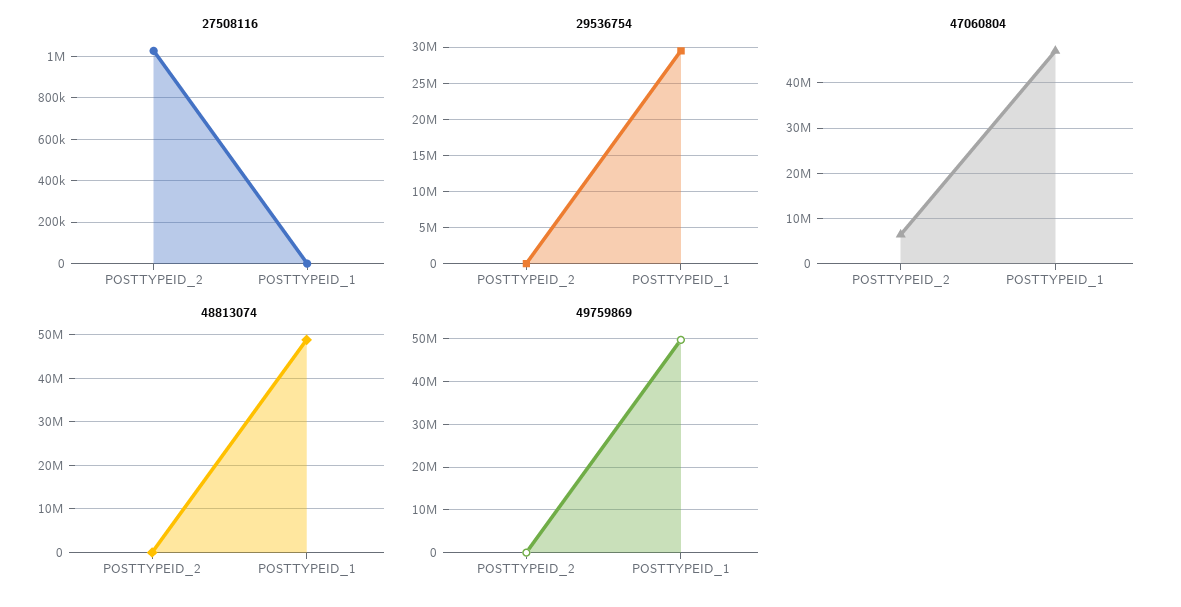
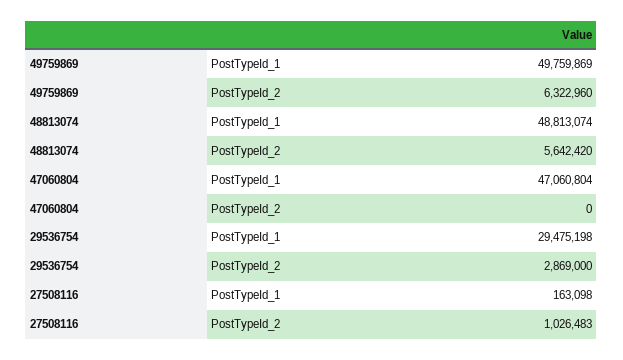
  {
    "27508116": {
      "POSTTYPEID_2": 1026483,
-     "POSTTYPEID_1": 0
+     "POSTTYPEID_1": 163098
    },
    "29536754": {
-     "POSTTYPEID_2": 0,
+     "POSTTYPEID_2": 2869000,
      "POSTTYPEID_1": 29475198
    },
    "47060804": {
-     "POSTTYPEID_2": 6000000,
+     "POSTTYPEID_2": 0,
      "POSTTYPEID_1": 47060804
    },
    "48813074": {
-     "POSTTYPEID_2": 0,
+     "POSTTYPEID_2": 5642420,
      "POSTTYPEID_1": 48813074
    },
    "49759869": {
-     "POSTTYPEID_2": 0,
+     "POSTTYPEID_2": 6322960,
      "POSTTYPEID_1": 49759869
    }
  }

